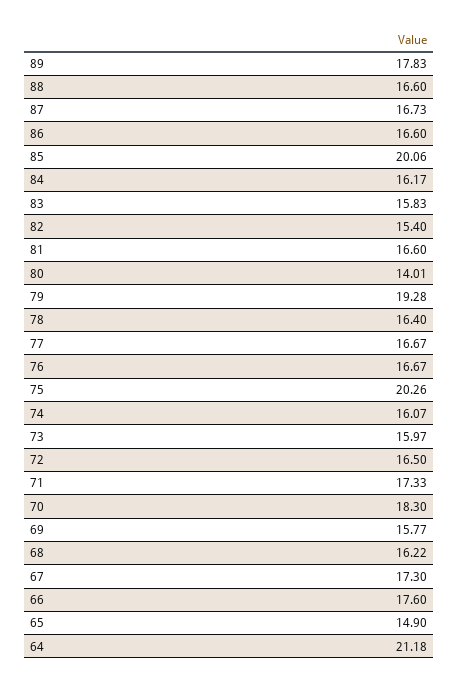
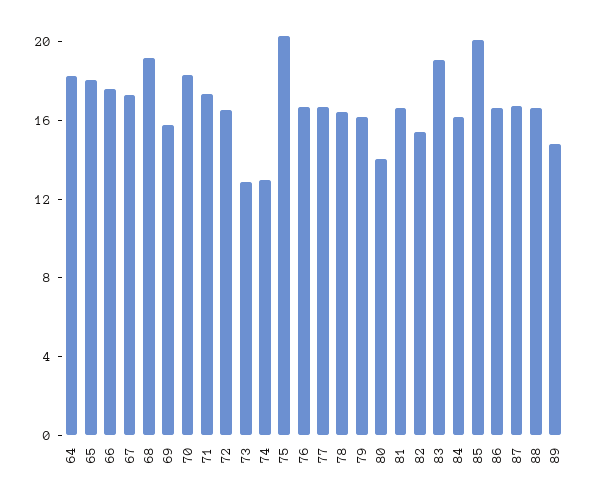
  {
-   "89": 17.83,
+   "89": 15,
    "88": 16.6,
    "87": 16.73,
    "86": 16.6,
    "85": 20.06,
    "84": 16.17,
-   "83": 15.83,
+   "83": 19,
    "82": 15.4,
    "81": 16.6,
    "80": 14.01,
-   "79": 19.28,
+   "79": 16,
    "78": 16.4,
    "77": 16.67,
    "76": 16.67,
    "75": 20.26,
-   "74": 16.07,
+   "74": 13,
-   "73": 15.97,
+   "73": 13,
    "72": 16.5,
    "71": 17.33,
    "70": 18.3,
    "69": 15.77,
-   "68": 16.22,
+   "68": 19,
    "67": 17.3,
    "66": 17.6,
-   "65": 14.9,
+   "65": 18,
-   "64": 21.18
+   "64": 18
  }

